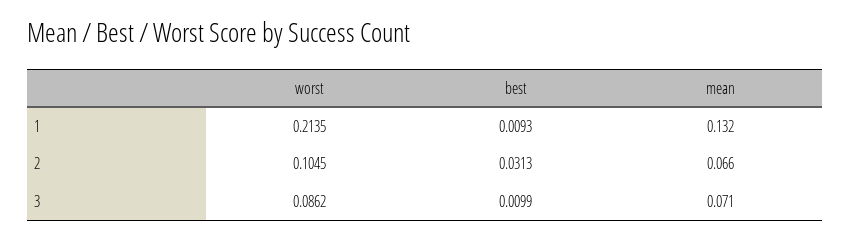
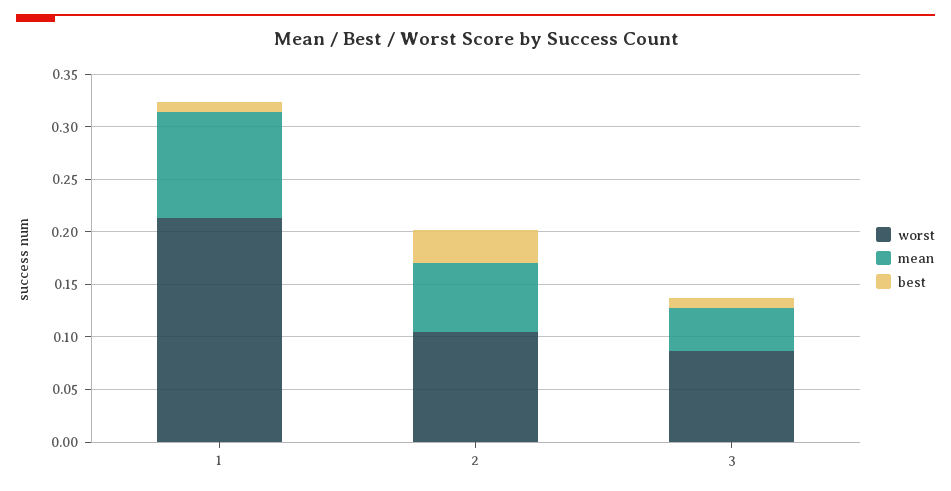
  {
    "worst": {
      "1": 0.2135,
      "2": 0.1045,
      "3": 0.0862
    },
    "best": {
      "1": 0.0093,
      "2": 0.0313,
      "3": 0.0099
    },
    "mean": {
-     "1": 0.132,
+     "1": 0.1,
      "2": 0.066,
-     "3": 0.071
+     "3": 0.04
    }
  }

